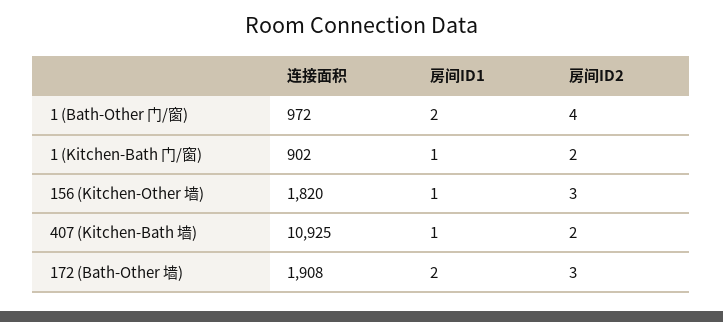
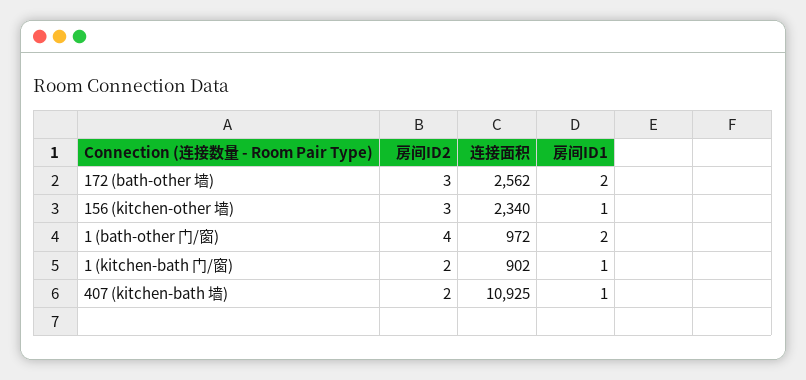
  {
    "连接面积": {
      "1 (Bath-Other 门/窗)": 972,
      "1 (Kitchen-Bath 门/窗)": 902,
-     "156 (Kitchen-Other 墙)": 1820,
+     "156 (Kitchen-Other 墙)": 2340,
      "407 (Kitchen-Bath 墙)": 10925,
-     "172 (Bath-Other 墙)": 1908
+     "172 (Bath-Other 墙)": 2562
    },
    "房间ID1": {
      "1 (Bath-Other 门/窗)": 2,
      "1 (Kitchen-Bath 门/窗)": 1,
      "156 (Kitchen-Other 墙)": 1,
      "407 (Kitchen-Bath 墙)": 1,
      "172 (Bath-Other 墙)": 2
    },
    "房间ID2": {
      "1 (Bath-Other 门/窗)": 4,
      "1 (Kitchen-Bath 门/窗)": 2,
      "156 (Kitchen-Other 墙)": 3,
      "407 (Kitchen-Bath 墙)": 2,
      "172 (Bath-Other 墙)": 3
    }
  }

